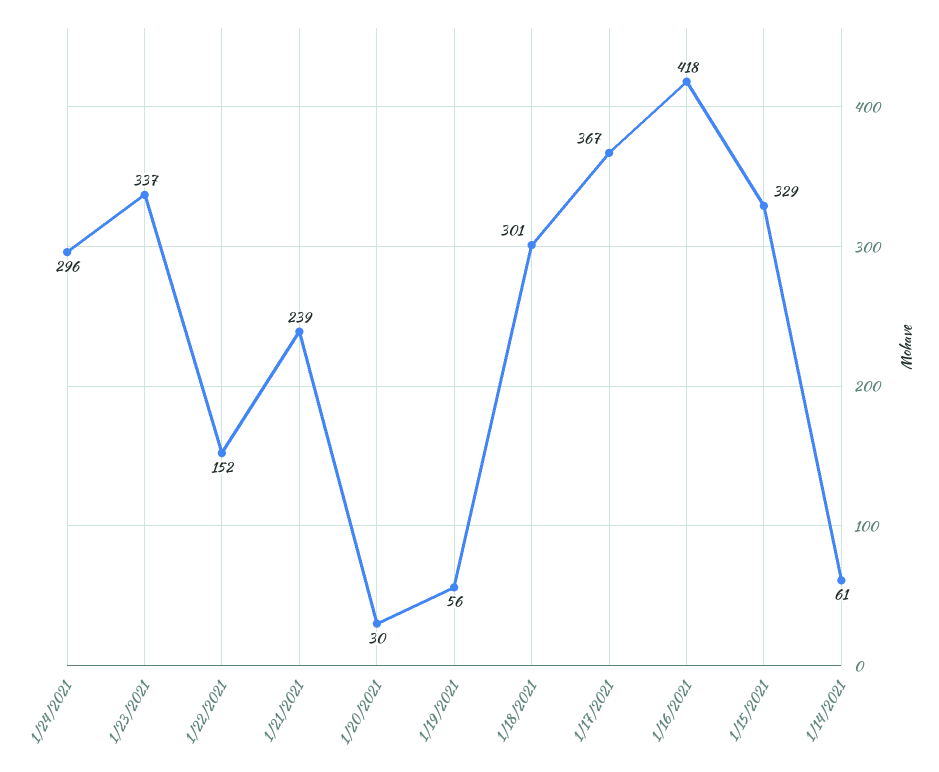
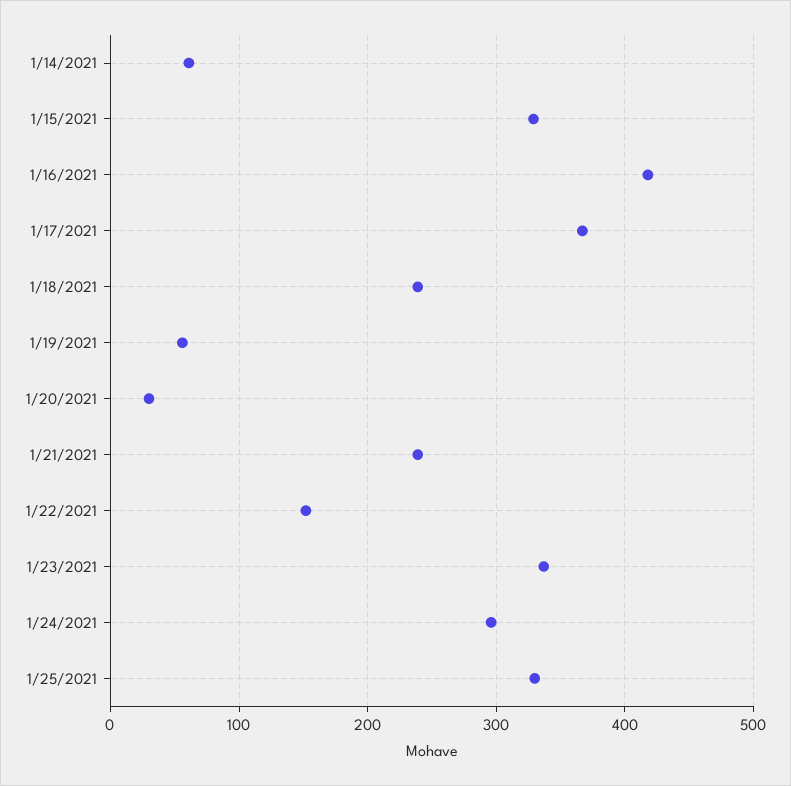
  {
    "1/24/2021": 296,
    "1/23/2021": 337,
    "1/22/2021": 152,
    "1/21/2021": 239,
    "1/20/2021": 30,
    "1/19/2021": 56,
-   "1/18/2021": 301,
+   "1/18/2021": 240,
    "1/17/2021": 367,
    "1/16/2021": 418,
    "1/15/2021": 329,
-   "1/14/2021": 61
+   "1/14/2021": 61,
+   "1/25/2021": 330
  }

